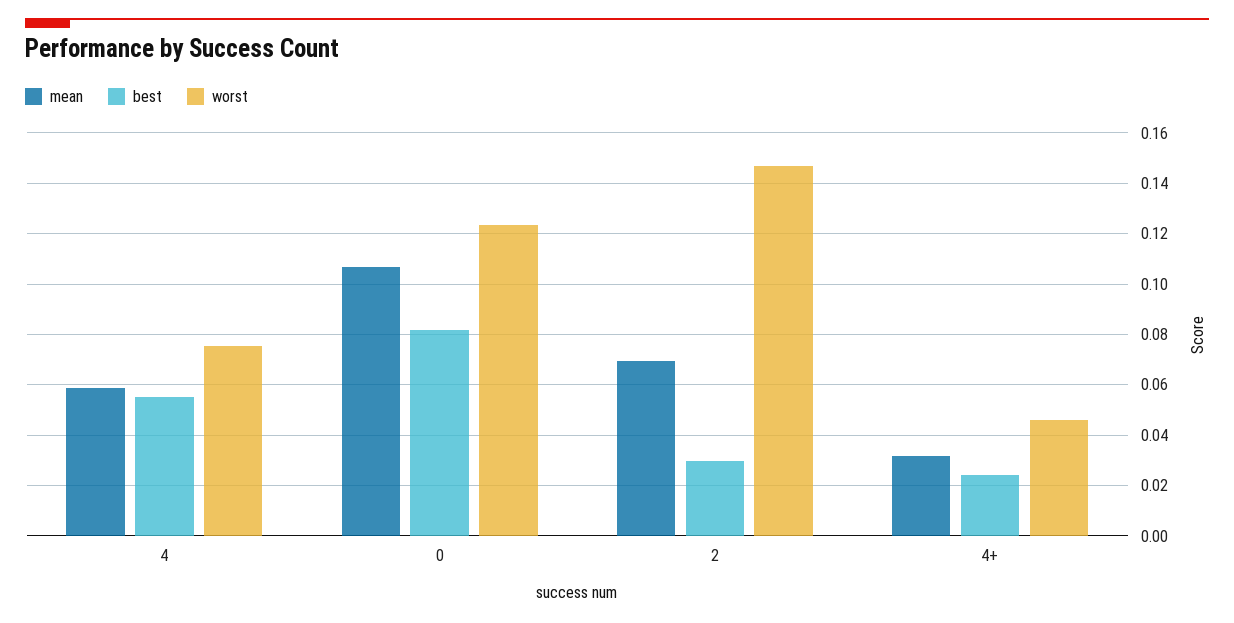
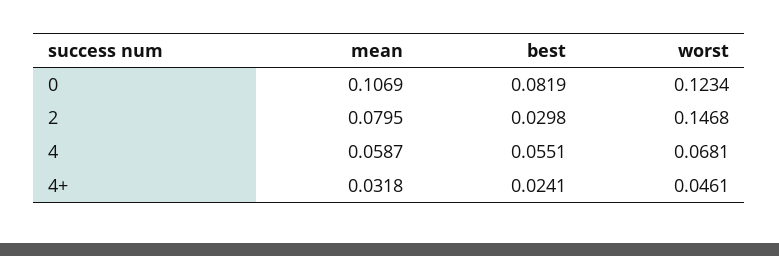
  {
    "mean": {
      "4": 0.0587,
      "0": 0.1069,
-     "2": 0.07,
+     "2": 0.0795,
      "4+": 0.0318
    },
    "best": {
      "4": 0.0551,
      "0": 0.0819,
      "2": 0.0298,
      "4+": 0.0241
    },
    "worst": {
-     "4": 0.075,
+     "4": 0.0681,
      "0": 0.1234,
      "2": 0.1468,
      "4+": 0.0461
    }
  }

